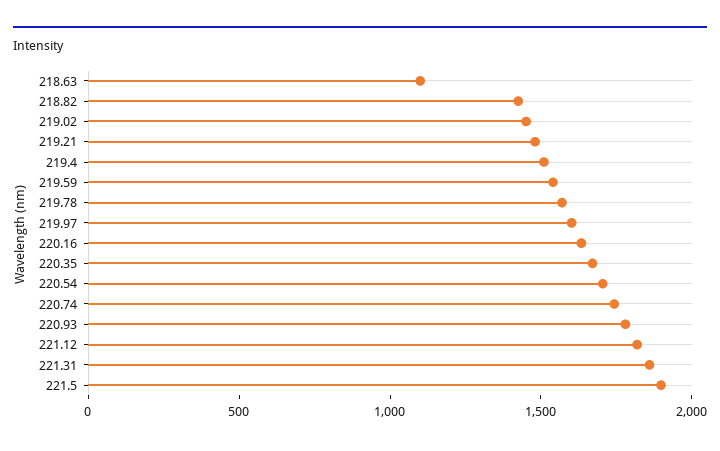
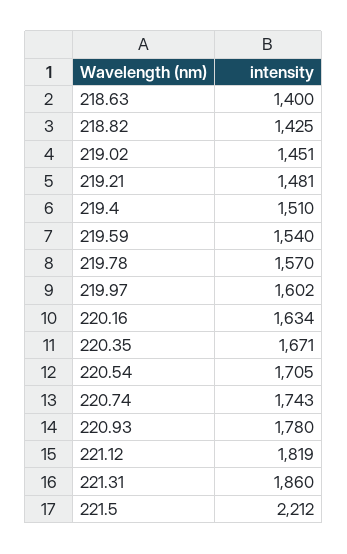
  {
-   "218.63": 1100,
+   "218.63": 1400,
    "218.82": 1425,
    "219.02": 1451,
    "219.21": 1481,
    "219.4": 1510,
    "219.59": 1540,
    "219.78": 1570,
    "219.97": 1602,
    "220.16": 1634,
    "220.35": 1671,
    "220.54": 1705,
    "220.74": 1743,
    "220.93": 1780,
    "221.12": 1819,
    "221.31": 1860,
-   "221.5": 1900
+   "221.5": 2212
  }

